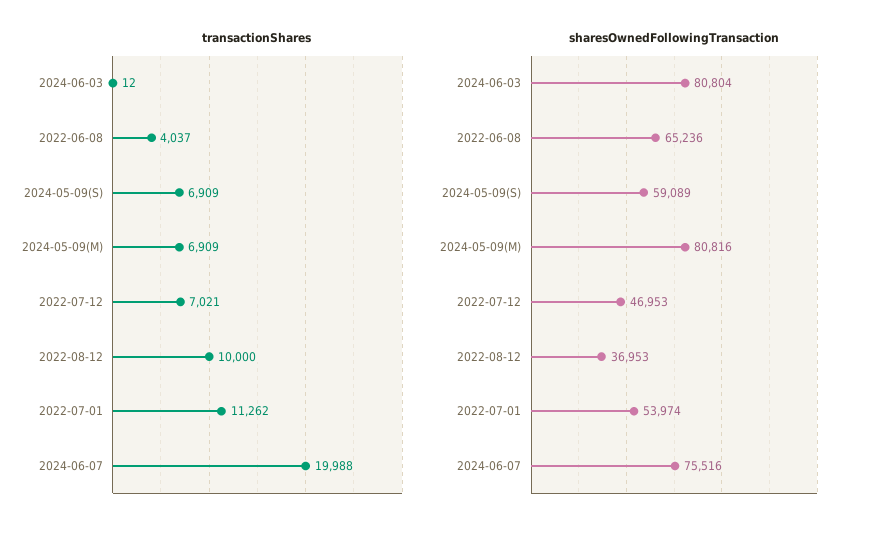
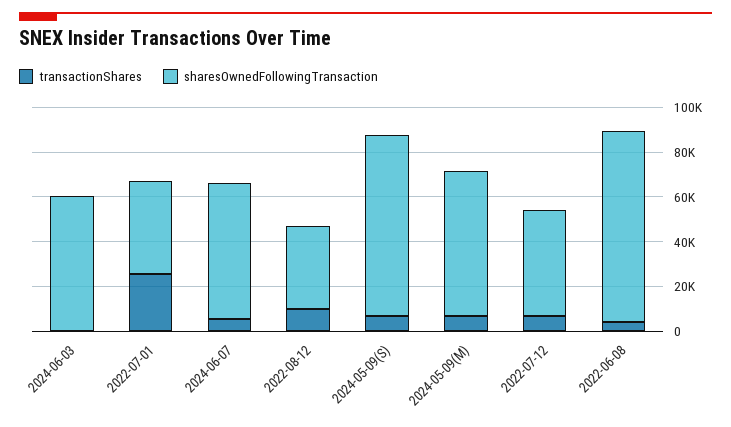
  {
    "transactionShares": {
      "2024-06-03": 12,
      "2022-06-08": 4037,
      "2024-05-09(S)": 6909,
      "2024-05-09(M)": 6909,
      "2022-07-12": 7021,
      "2022-08-12": 10000,
-     "2022-07-01": 11262,
+     "2022-07-01": 25000,
-     "2024-06-07": 19988
+     "2024-06-07": 5000
    },
    "sharesOwnedFollowingTransaction": {
-     "2024-06-03": 80804,
+     "2024-06-03": 60000,
-     "2022-06-08": 65236,
+     "2022-06-08": 85000,
-     "2024-05-09(S)": 59089,
+     "2024-05-09(S)": 80000,
-     "2024-05-09(M)": 80816,
+     "2024-05-09(M)": 65000,
      "2022-07-12": 46953,
      "2022-08-12": 36953,
-     "2022-07-01": 53974,
+     "2022-07-01": 40000,
-     "2024-06-07": 75516
+     "2024-06-07": 60000
    }
  }

